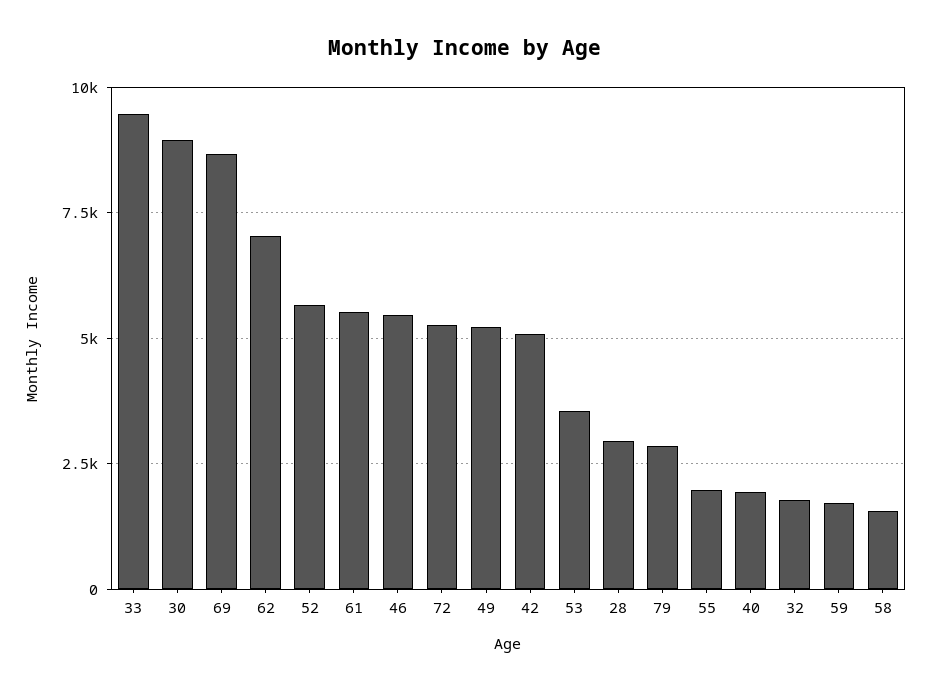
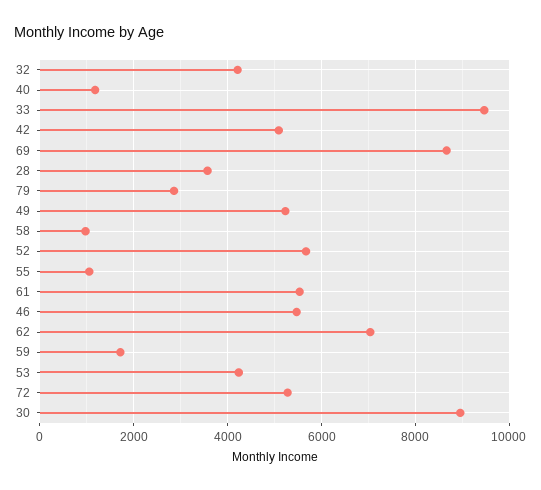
  {
    "33": 9400,
    "30": 9000,
    "69": 8600,
    "62": 7000,
    "52": 5600,
    "61": 5600,
    "46": 5400,
    "72": 5200,
    "49": 5200,
    "42": 5000,
-   "53": 3500,
+   "53": 4200,
-   "28": 3000,
+   "28": 3600,
    "79": 2800,
-   "55": 2000,
+   "55": 1000,
-   "40": 2000,
+   "40": 1200,
-   "32": 1750,
+   "32": 4200,
    "59": 1800,
-   "58": 1500
+   "58": 1000
  }

